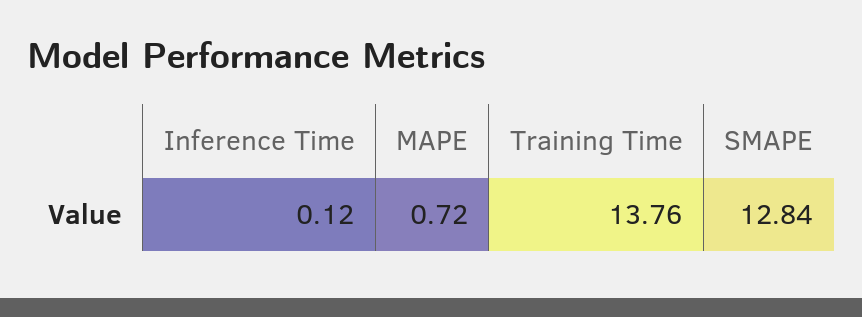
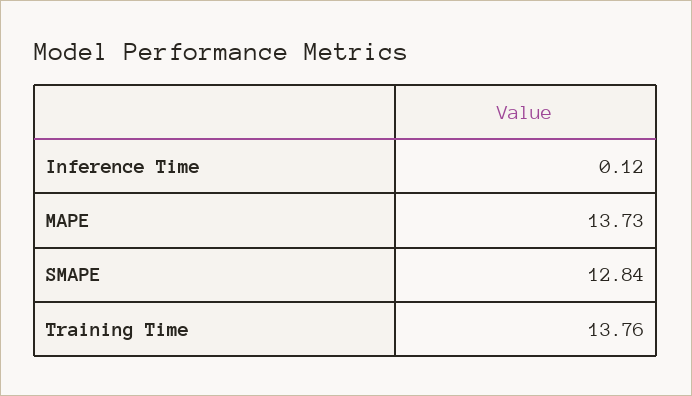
  {
    "Inference Time": 0.12,
-   "MAPE": 0.72,
+   "MAPE": 13.73,
    "Training Time": 13.76,
    "SMAPE": 12.84
  }

